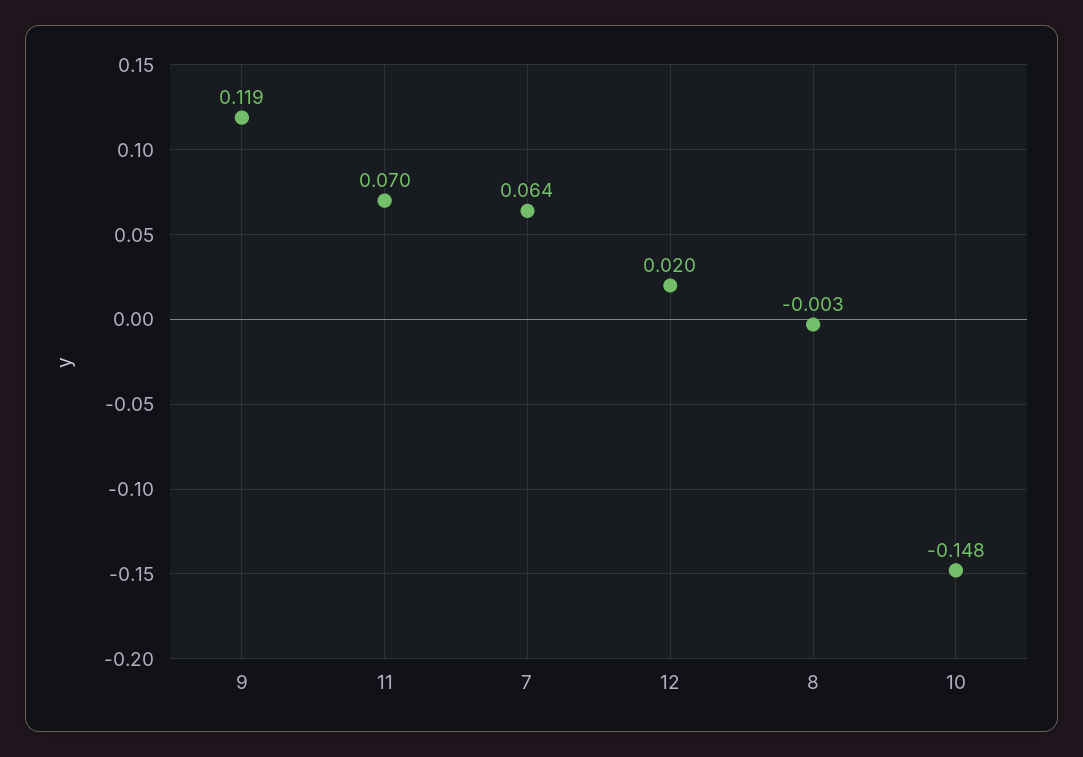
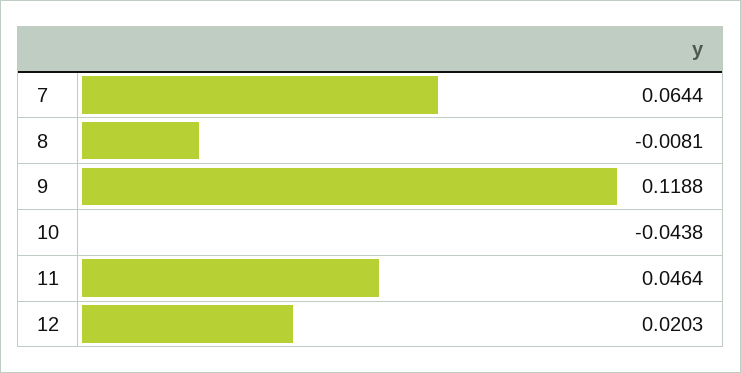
  {
    "9": 0.1188,
-   "11": 0.07,
+   "11": 0.0464,
    "7": 0.0644,
    "12": 0.0203,
-   "8": -0.003,
+   "8": -0.0081,
-   "10": -0.148
+   "10": -0.0438
  }

